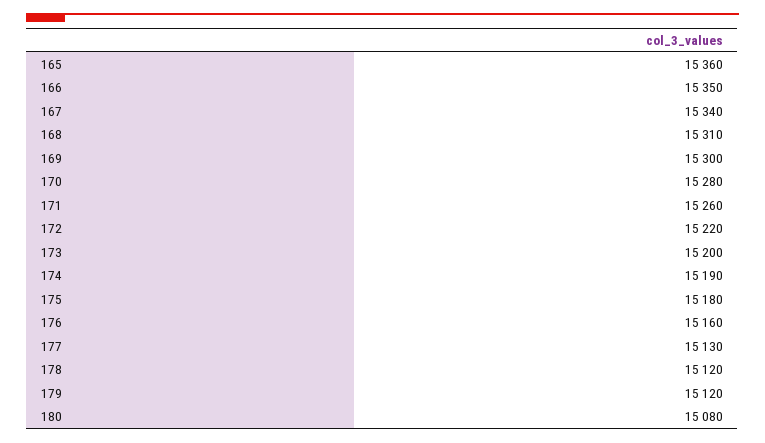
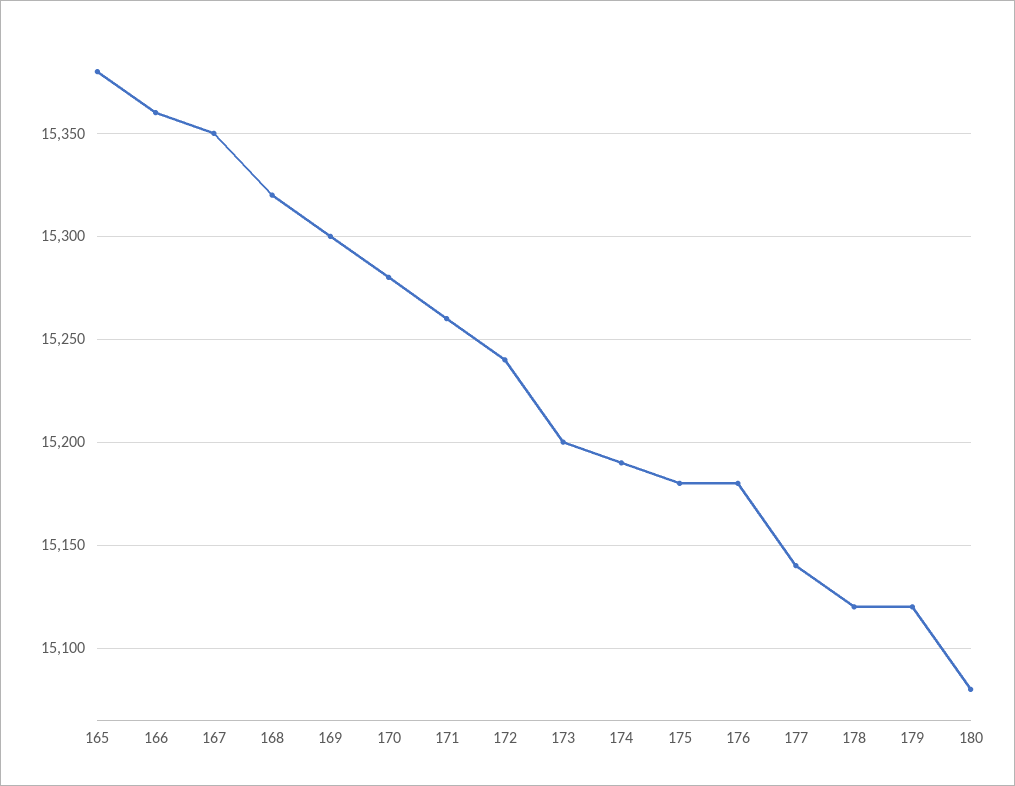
  {
-   "165": 15360,
+   "165": 15380,
-   "166": 15350,
+   "166": 15360,
-   "167": 15340,
+   "167": 15350,
-   "168": 15310,
+   "168": 15320,
    "169": 15300,
    "170": 15280,
    "171": 15260,
-   "172": 15220,
+   "172": 15240,
    "173": 15200,
    "174": 15190,
    "175": 15180,
-   "176": 15160,
+   "176": 15180,
-   "177": 15130,
+   "177": 15140,
    "178": 15120,
    "179": 15120,
    "180": 15080
  }

